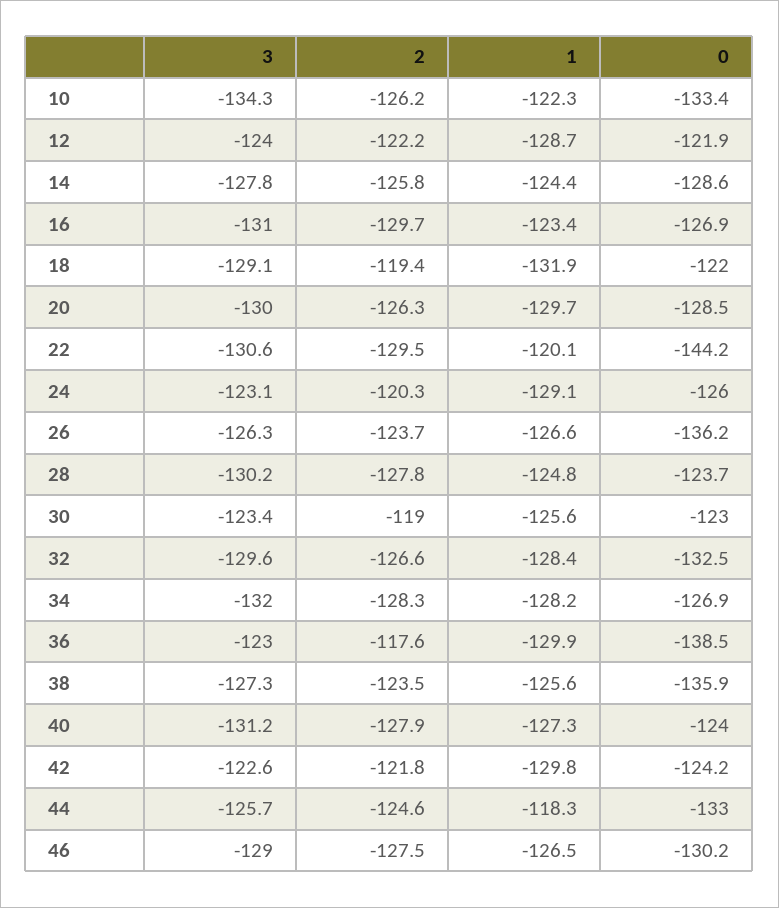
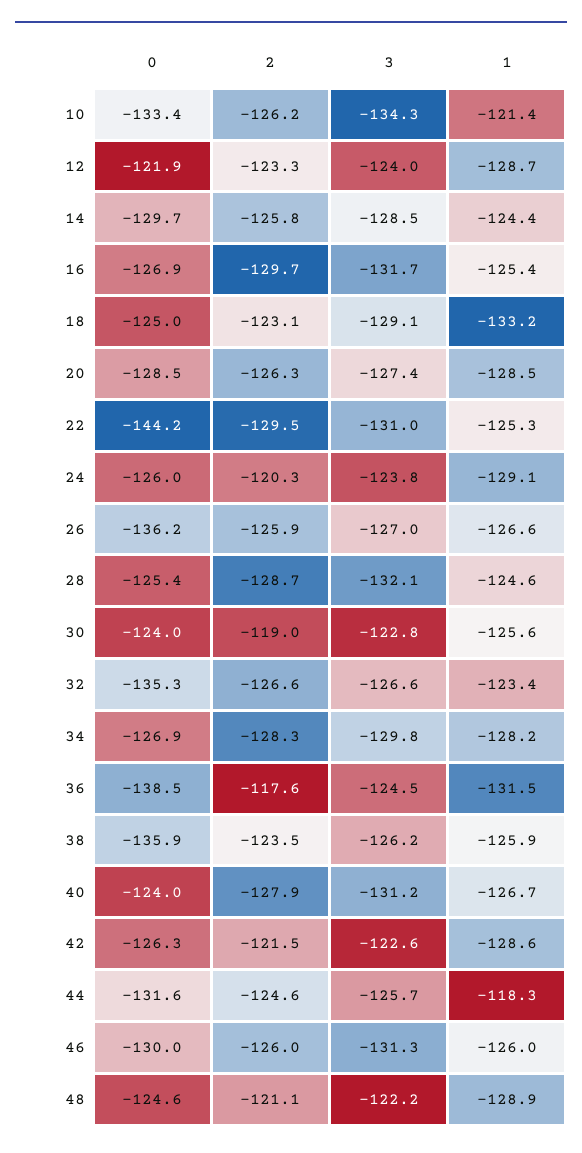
  {
    "3": {
      "10": -134.3,
      "12": -124,
-     "14": -127.8,
+     "14": -128.5,
-     "16": -131,
+     "16": -131.7,
      "18": -129.1,
-     "20": -130,
+     "20": -127.4,
-     "22": -130.6,
+     "22": -131,
-     "24": -123.1,
+     "24": -123.8,
-     "26": -126.3,
+     "26": -127,
-     "28": -130.2,
+     "28": -132.1,
-     "30": -123.4,
+     "30": -122.8,
-     "32": -129.6,
+     "32": -126.6,
-     "34": -132,
+     "34": -129.8,
-     "36": -123,
+     "36": -124.5,
-     "38": -127.3,
+     "38": -126.2,
      "40": -131.2,
      "42": -122.6,
      "44": -125.7,
-     "46": -129
+     "46": -131.3,
+     "48": -122.2
    },
    "2": {
      "10": -126.2,
-     "12": -122.2,
+     "12": -123.3,
      "14": -125.8,
      "16": -129.7,
-     "18": -119.4,
+     "18": -123.1,
      "20": -126.3,
      "22": -129.5,
      "24": -120.3,
-     "26": -123.7,
+     "26": -125.9,
-     "28": -127.8,
+     "28": -128.7,
      "30": -119,
      "32": -126.6,
      "34": -128.3,
      "36": -117.6,
      "38": -123.5,
      "40": -127.9,
-     "42": -121.8,
+     "42": -121.5,
      "44": -124.6,
-     "46": -127.5
+     "46": -126,
+     "48": -121.1
    },
    "1": {
-     "10": -122.3,
+     "10": -121.4,
      "12": -128.7,
      "14": -124.4,
-     "16": -123.4,
+     "16": -125.4,
-     "18": -131.9,
+     "18": -133.2,
-     "20": -129.7,
+     "20": -128.5,
-     "22": -120.1,
+     "22": -125.3,
      "24": -129.1,
      "26": -126.6,
-     "28": -124.8,
+     "28": -124.6,
      "30": -125.6,
-     "32": -128.4,
+     "32": -123.4,
      "34": -128.2,
-     "36": -129.9,
+     "36": -131.5,
-     "38": -125.6,
+     "38": -125.9,
-     "40": -127.3,
+     "40": -126.7,
-     "42": -129.8,
+     "42": -128.6,
      "44": -118.3,
-     "46": -126.5
+     "46": -126,
+     "48": -128.9
    },
    "0": {
      "10": -133.4,
      "12": -121.9,
-     "14": -128.6,
+     "14": -129.7,
      "16": -126.9,
-     "18": -122,
+     "18": -125,
      "20": -128.5,
      "22": -144.2,
      "24": -126,
      "26": -136.2,
-     "28": -123.7,
+     "28": -125.4,
-     "30": -123,
+     "30": -124,
-     "32": -132.5,
+     "32": -135.3,
      "34": -126.9,
      "36": -138.5,
      "38": -135.9,
      "40": -124,
-     "42": -124.2,
+     "42": -126.3,
-     "44": -133,
+     "44": -131.6,
-     "46": -130.2
+     "46": -130,
+     "48": -124.6
    }
  }

